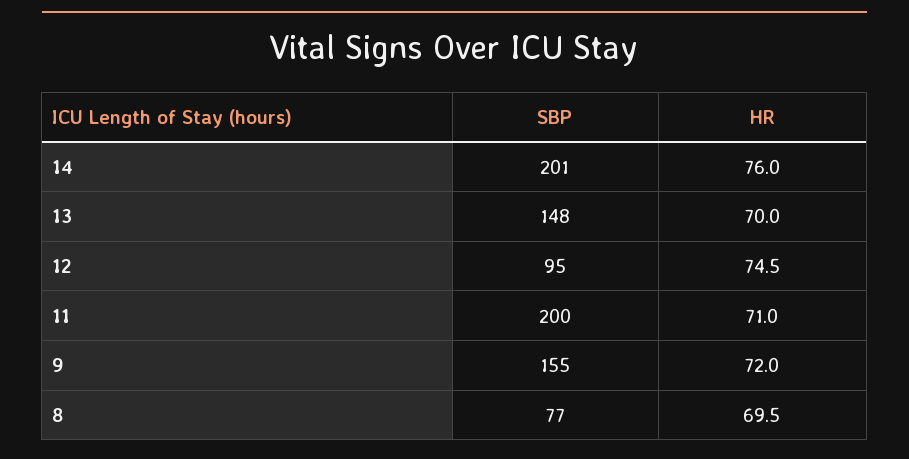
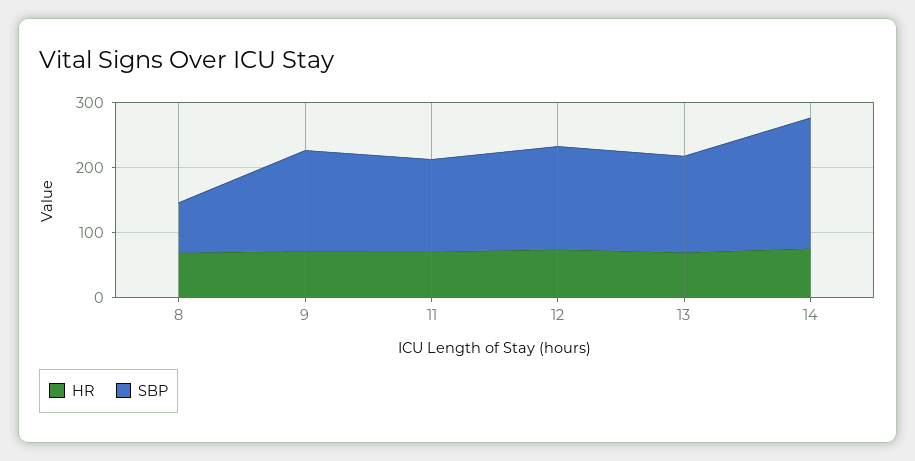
  {
    "SBP": {
      "14": 201,
      "13": 148,
-     "12": 95,
+     "12": 160,
-     "11": 200,
+     "11": 140,
      "9": 155,
      "8": 77
    },
    "HR": {
      "14": 76,
      "13": 70,
      "12": 74.5,
      "11": 71,
      "9": 72,
      "8": 69.5
    }
  }

